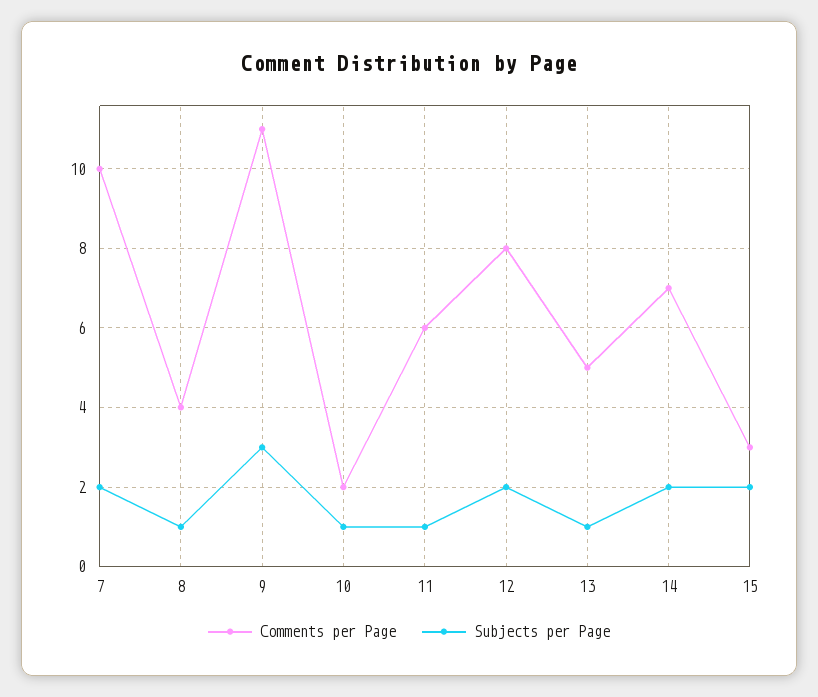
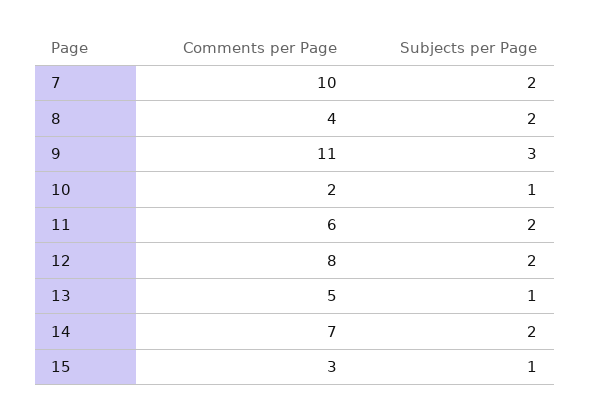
  {
    "Comments per Page": {
      "7": 10,
      "8": 4,
      "9": 11,
      "10": 2,
      "11": 6,
      "12": 8,
      "13": 5,
      "14": 7,
      "15": 3
    },
    "Subjects per Page": {
      "7": 2,
-     "8": 1,
+     "8": 2,
      "9": 3,
      "10": 1,
-     "11": 1,
+     "11": 2,
      "12": 2,
      "13": 1,
      "14": 2,
-     "15": 2
+     "15": 1
    }
  }

